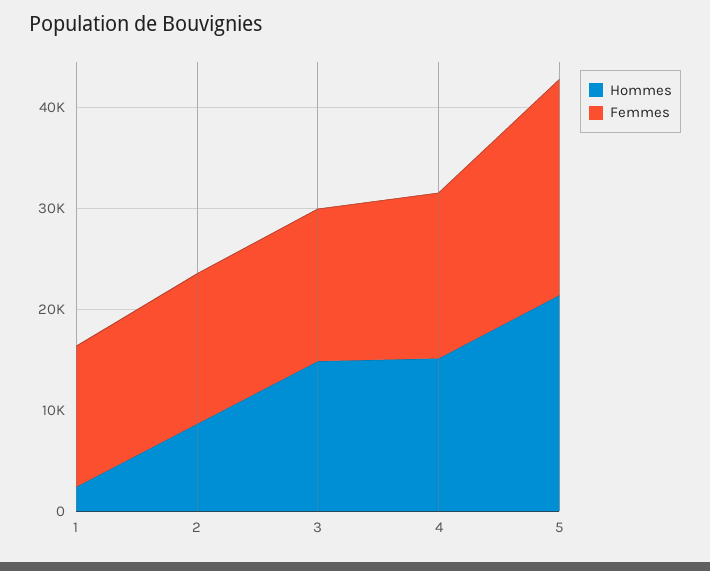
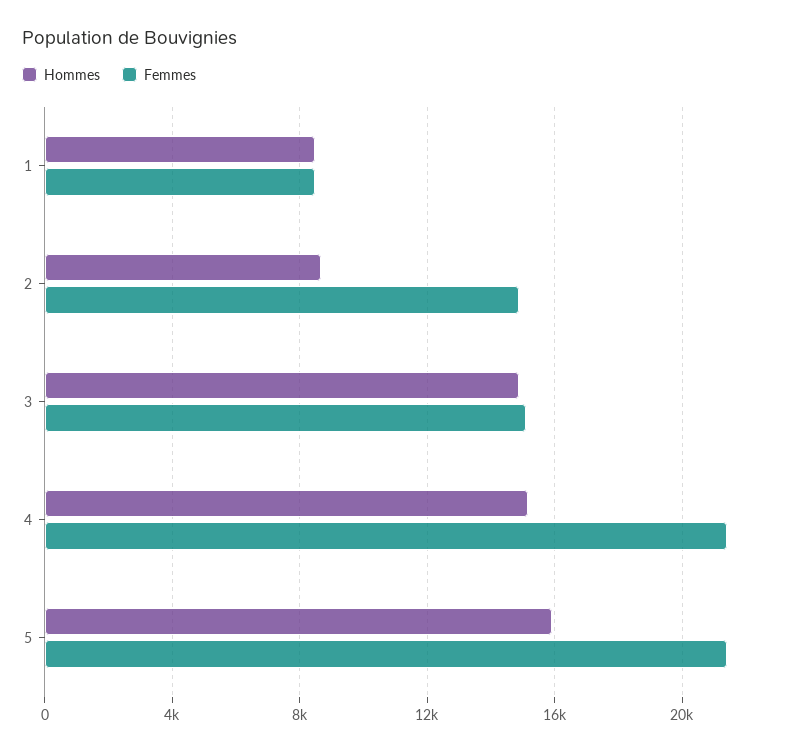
  {
    "Hommes": {
-     "1": 2000,
+     "1": 8500,
      "2": 8500,
      "3": 15000,
      "4": 15000,
-     "5": 22000
+     "5": 16000
    },
    "Femmes": {
-     "1": 14000,
+     "1": 8500,
      "2": 15000,
      "3": 15000,
-     "4": 16000,
+     "4": 21500,
      "5": 21500
    }
  }

